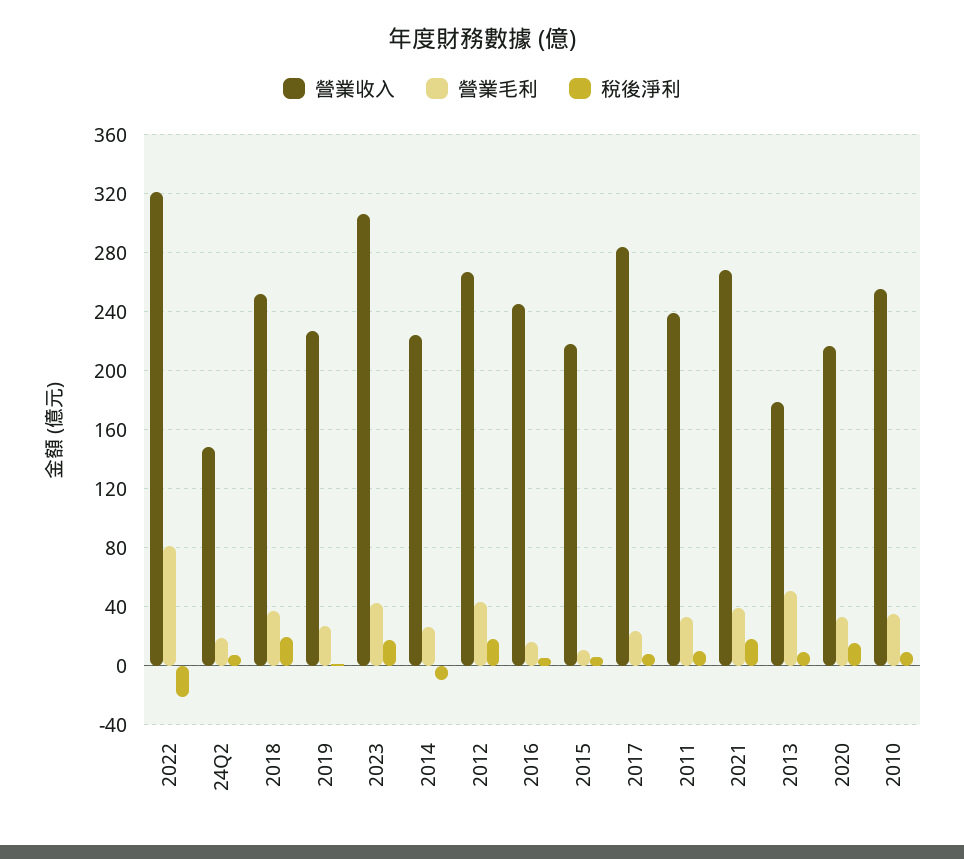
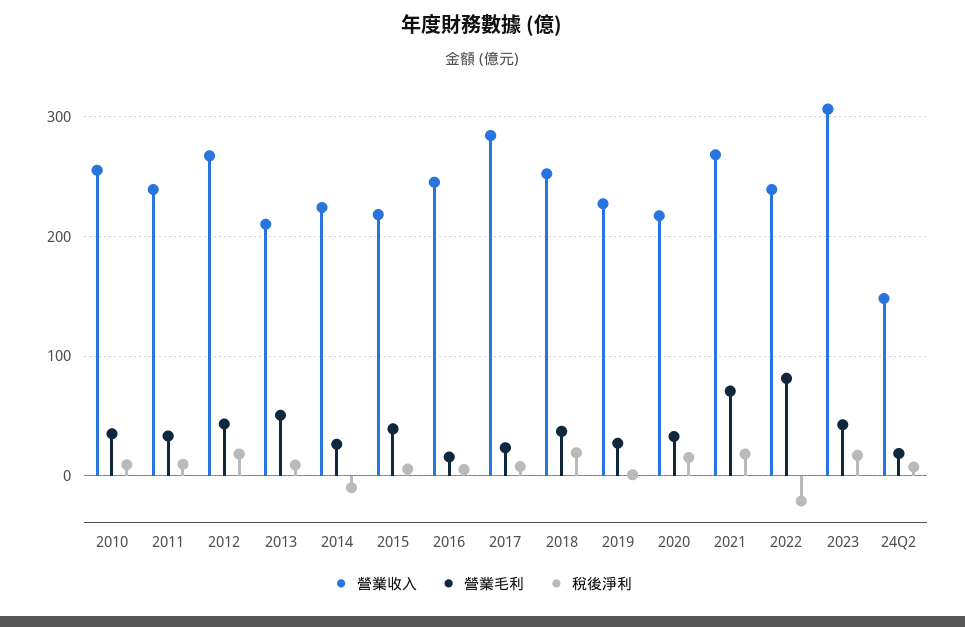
  {
    "營業收入": {
-     "2022": 320,
+     "2022": 240,
      "24Q2": 150,
      "2018": 250,
      "2019": 225,
      "2023": 305,
      "2014": 225,
      "2012": 265,
      "2016": 245,
      "2015": 220,
      "2017": 285,
      "2011": 240,
      "2021": 270,
-     "2013": 180,
+     "2013": 210,
      "2020": 215,
      "2010": 255
    },
    "營業毛利": {
      "2022": 80,
      "24Q2": 20,
      "2018": 35,
      "2019": 25,
      "2023": 45,
      "2014": 25,
      "2012": 45,
      "2016": 15,
-     "2015": 10,
+     "2015": 40,
      "2017": 25,
      "2011": 35,
-     "2021": 40,
+     "2021": 70,
      "2013": 50,
      "2020": 35,
      "2010": 35
    },
    "稅後淨利": {
      "2022": -20,
      "24Q2": 10,
      "2018": 20,
      "2019": 0,
      "2023": 15,
      "2014": -10,
      "2012": 20,
      "2016": 5,
      "2015": 5,
      "2017": 10,
      "2011": 10,
      "2021": 20,
      "2013": 10,
      "2020": 15,
      "2010": 10
    }
  }

